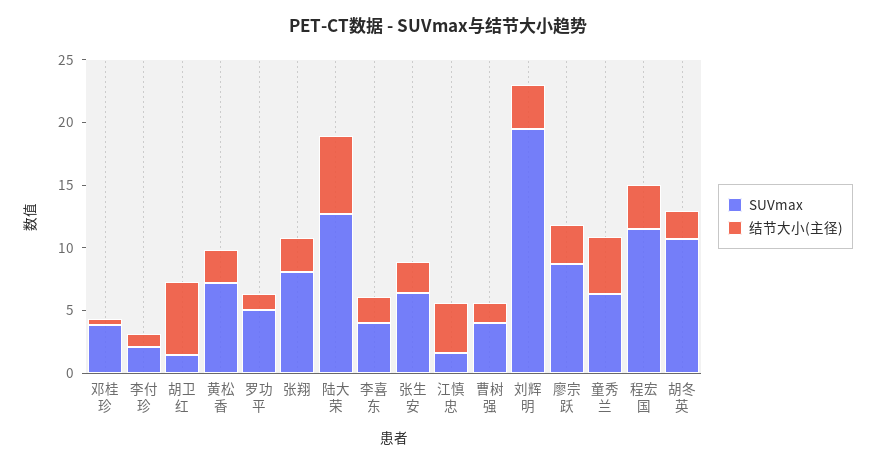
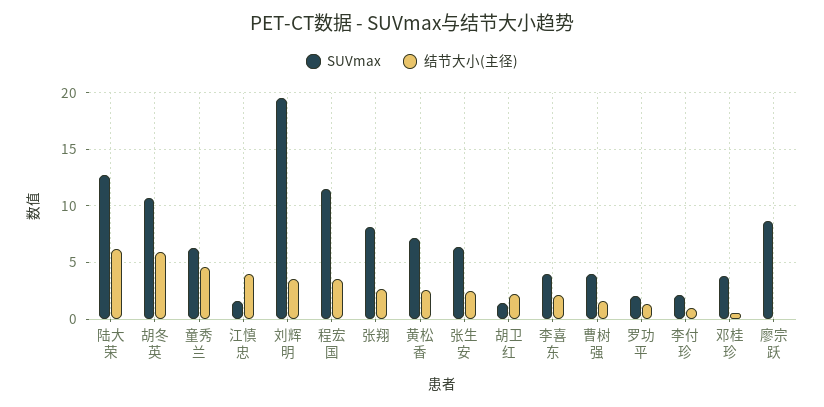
  {
    "SUVmax": {
      "邓桂珍": 4,
      "李付珍": 2,
      "胡卫红": 1,
      "黄松香": 7,
-     "罗功平": 5,
+     "罗功平": 2,
      "张翔": 8,
      "陆大荣": 13,
      "李喜东": 4,
      "张生安": 6,
      "江慎忠": 2,
      "曹树强": 4,
      "刘辉明": 20,
      "廖宗跃": 9,
      "童秀兰": 6,
      "程宏国": 12,
      "胡冬英": 11
    },
    "结节大小(主径)": {
      "邓桂珍": 1,
      "李付珍": 1,
-     "胡卫红": 6,
+     "胡卫红": 2,
      "黄松香": 3,
      "罗功平": 1,
      "张翔": 3,
      "陆大荣": 6,
      "李喜东": 2,
      "张生安": 3,
      "江慎忠": 4,
      "曹树强": 2,
      "刘辉明": 4,
-     "廖宗跃": 3,
+     "廖宗跃": 0,
      "童秀兰": 5,
      "程宏国": 4,
-     "胡冬英": 2
+     "胡冬英": 6
    }
  }

